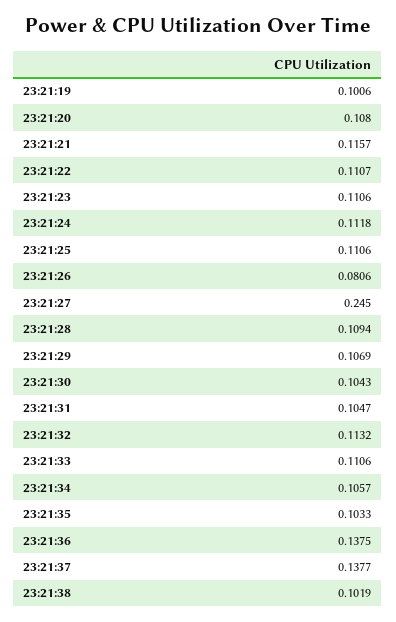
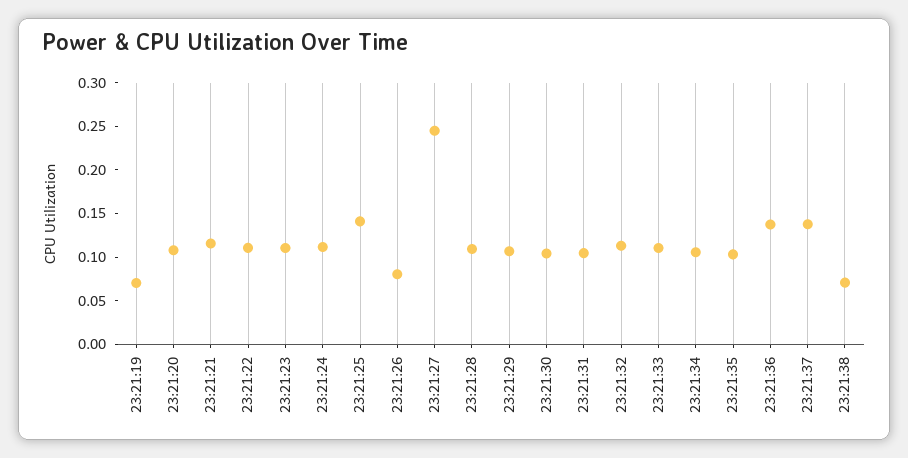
  {
-   "23:21:19": 0.1006,
+   "23:21:19": 0.07,
    "23:21:20": 0.108,
    "23:21:21": 0.1157,
    "23:21:22": 0.1107,
    "23:21:23": 0.1106,
    "23:21:24": 0.1118,
-   "23:21:25": 0.1106,
+   "23:21:25": 0.14,
    "23:21:26": 0.0806,
    "23:21:27": 0.245,
    "23:21:28": 0.1094,
    "23:21:29": 0.1069,
    "23:21:30": 0.1043,
    "23:21:31": 0.1047,
    "23:21:32": 0.1132,
    "23:21:33": 0.1106,
    "23:21:34": 0.1057,
    "23:21:35": 0.1033,
    "23:21:36": 0.1375,
    "23:21:37": 0.1377,
-   "23:21:38": 0.1019
+   "23:21:38": 0.07
  }

